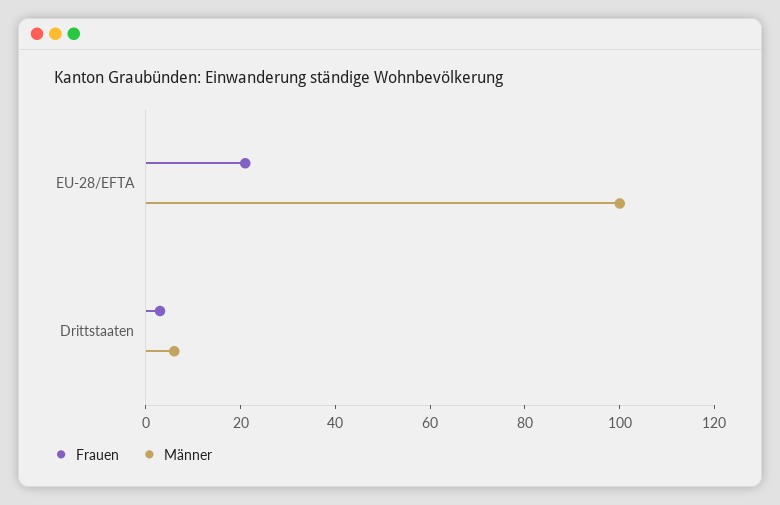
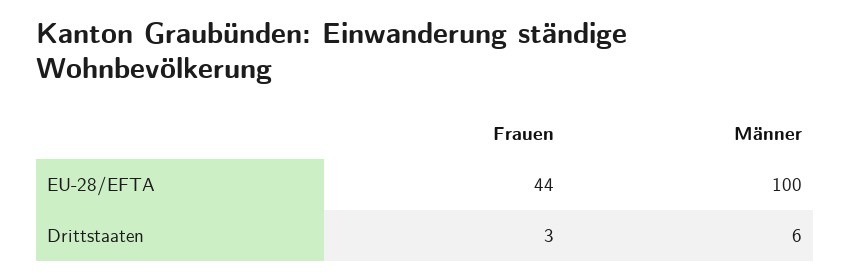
  {
    "Frauen": {
-     "EU-28/EFTA": 20,
+     "EU-28/EFTA": 44,
      "Drittstaaten": 3
    },
    "Männer": {
      "EU-28/EFTA": 100,
      "Drittstaaten": 6
    }
  }

